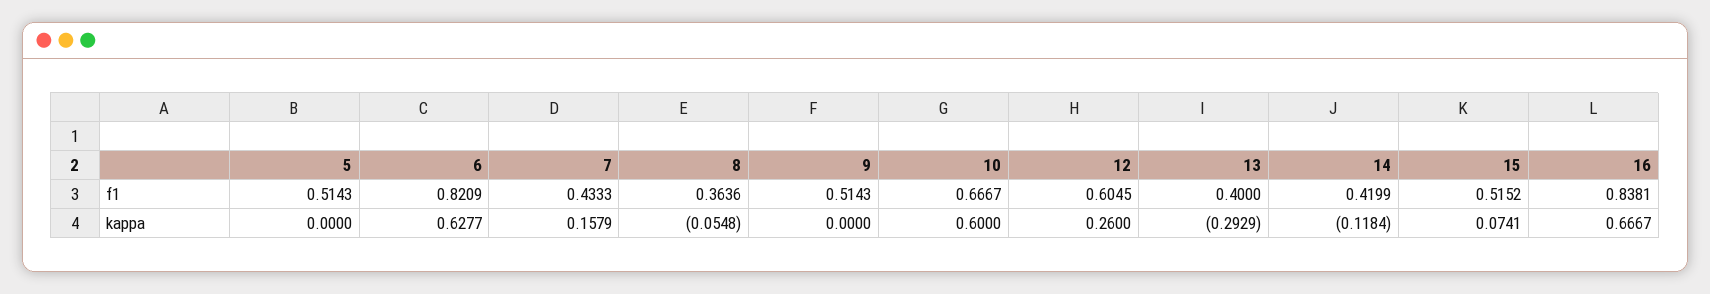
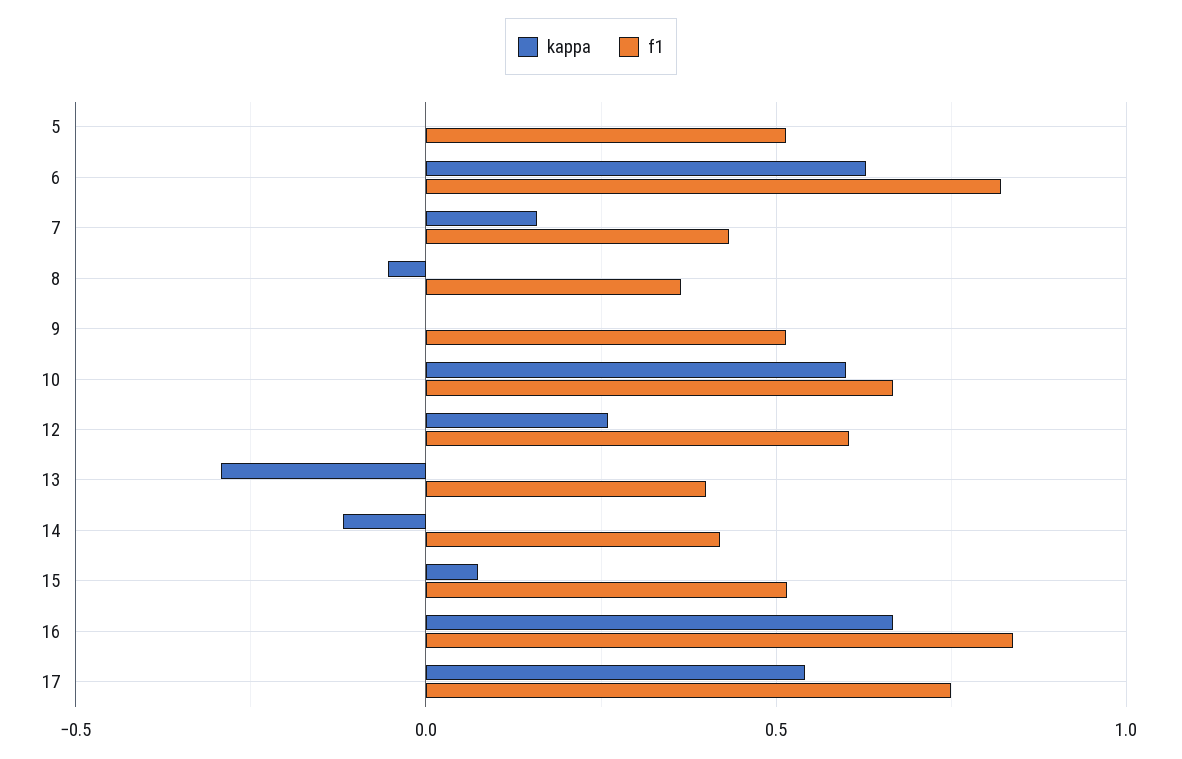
  {
    "f1": {
      "5": 0.5143,
      "6": 0.8209,
      "7": 0.4333,
      "8": 0.3636,
      "9": 0.5143,
      "10": 0.6667,
      "12": 0.6045,
      "13": 0.4,
      "14": 0.4199,
      "15": 0.5152,
-     "16": 0.8381
+     "16": 0.8381,
+     "17": 0.75
    },
    "kappa": {
      "5": 0,
      "6": 0.6277,
      "7": 0.1579,
      "8": -0.0548,
      "9": 0,
      "10": 0.6,
      "12": 0.26,
      "13": -0.2929,
      "14": -0.1184,
      "15": 0.0741,
-     "16": 0.6667
+     "16": 0.6667,
+     "17": 0.55
    }
  }

